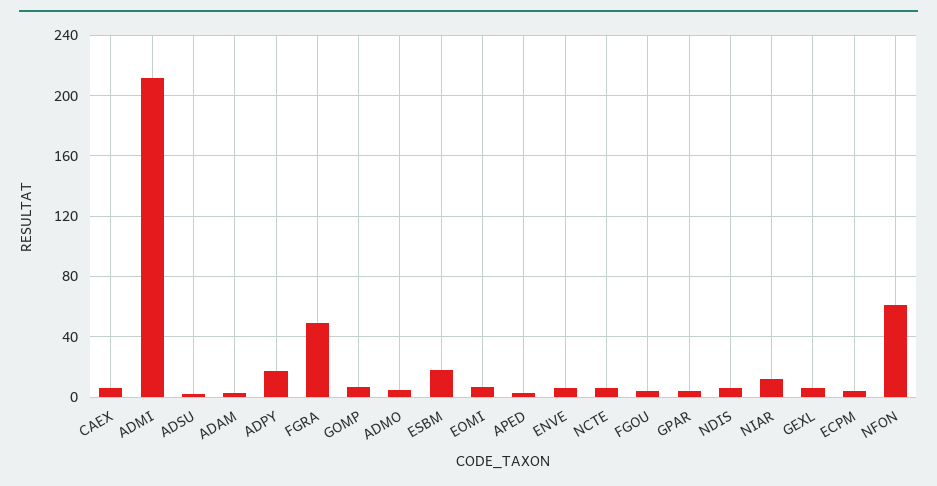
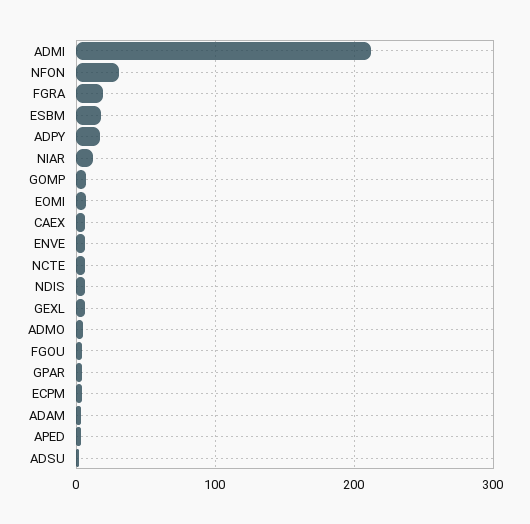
  {
    "CAEX": 5,
    "ADMI": 210,
    "ADSU": 0,
    "ADAM": 5,
    "ADPY": 15,
-   "FGRA": 50,
+   "FGRA": 20,
    "GOMP": 5,
    "ADMO": 5,
    "ESBM": 20,
    "EOMI": 5,
    "APED": 5,
    "ENVE": 5,
    "NCTE": 5,
    "FGOU": 5,
    "GPAR": 5,
    "NDIS": 5,
    "NIAR": 10,
    "GEXL": 5,
    "ECPM": 5,
-   "NFON": 60
+   "NFON": 30
  }

